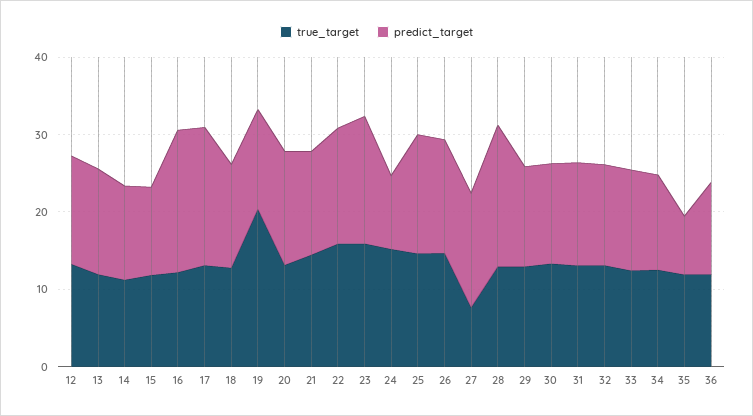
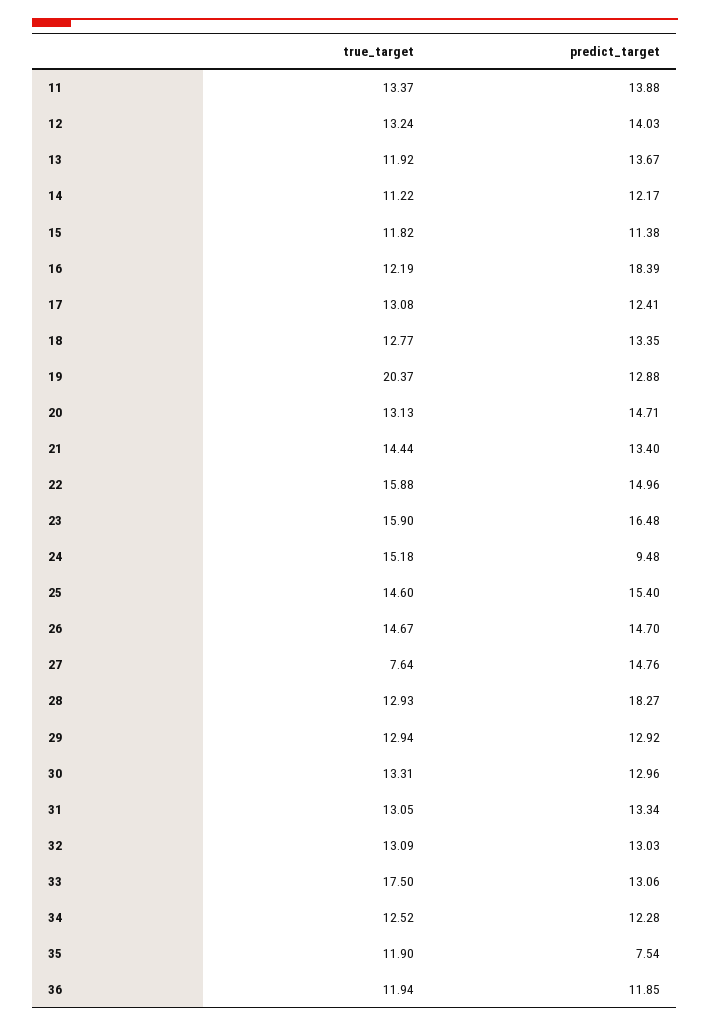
  {
    "true_target": {
      "12": 13.24,
      "13": 11.92,
      "14": 11.22,
      "15": 11.82,
      "16": 12.19,
      "17": 13.08,
      "18": 12.77,
      "19": 20.37,
      "20": 13.13,
      "21": 14.44,
      "22": 15.88,
      "23": 15.9,
      "24": 15.18,
      "25": 14.6,
      "26": 14.67,
      "27": 7.64,
      "28": 12.93,
      "29": 12.94,
      "30": 13.31,
      "31": 13.05,
      "32": 13.09,
-     "33": 12,
+     "33": 17.5,
      "34": 12.52,
      "35": 11.9,
-     "36": 11.94
+     "36": 11.94,
+     "11": 13.37
    },
    "predict_target": {
      "12": 14.03,
      "13": 13.67,
      "14": 12.17,
      "15": 11.38,
      "16": 18.39,
-     "17": 18,
+     "17": 12.41,
      "18": 13.35,
      "19": 12.88,
      "20": 14.71,
      "21": 13.4,
      "22": 14.96,
      "23": 16.48,
      "24": 9.48,
      "25": 15.4,
      "26": 14.7,
      "27": 14.76,
      "28": 18.27,
      "29": 12.92,
      "30": 12.96,
      "31": 13.34,
      "32": 13.03,
      "33": 13.06,
      "34": 12.28,
      "35": 7.54,
-     "36": 11.85
+     "36": 11.85,
+     "11": 13.88
    }
  }

